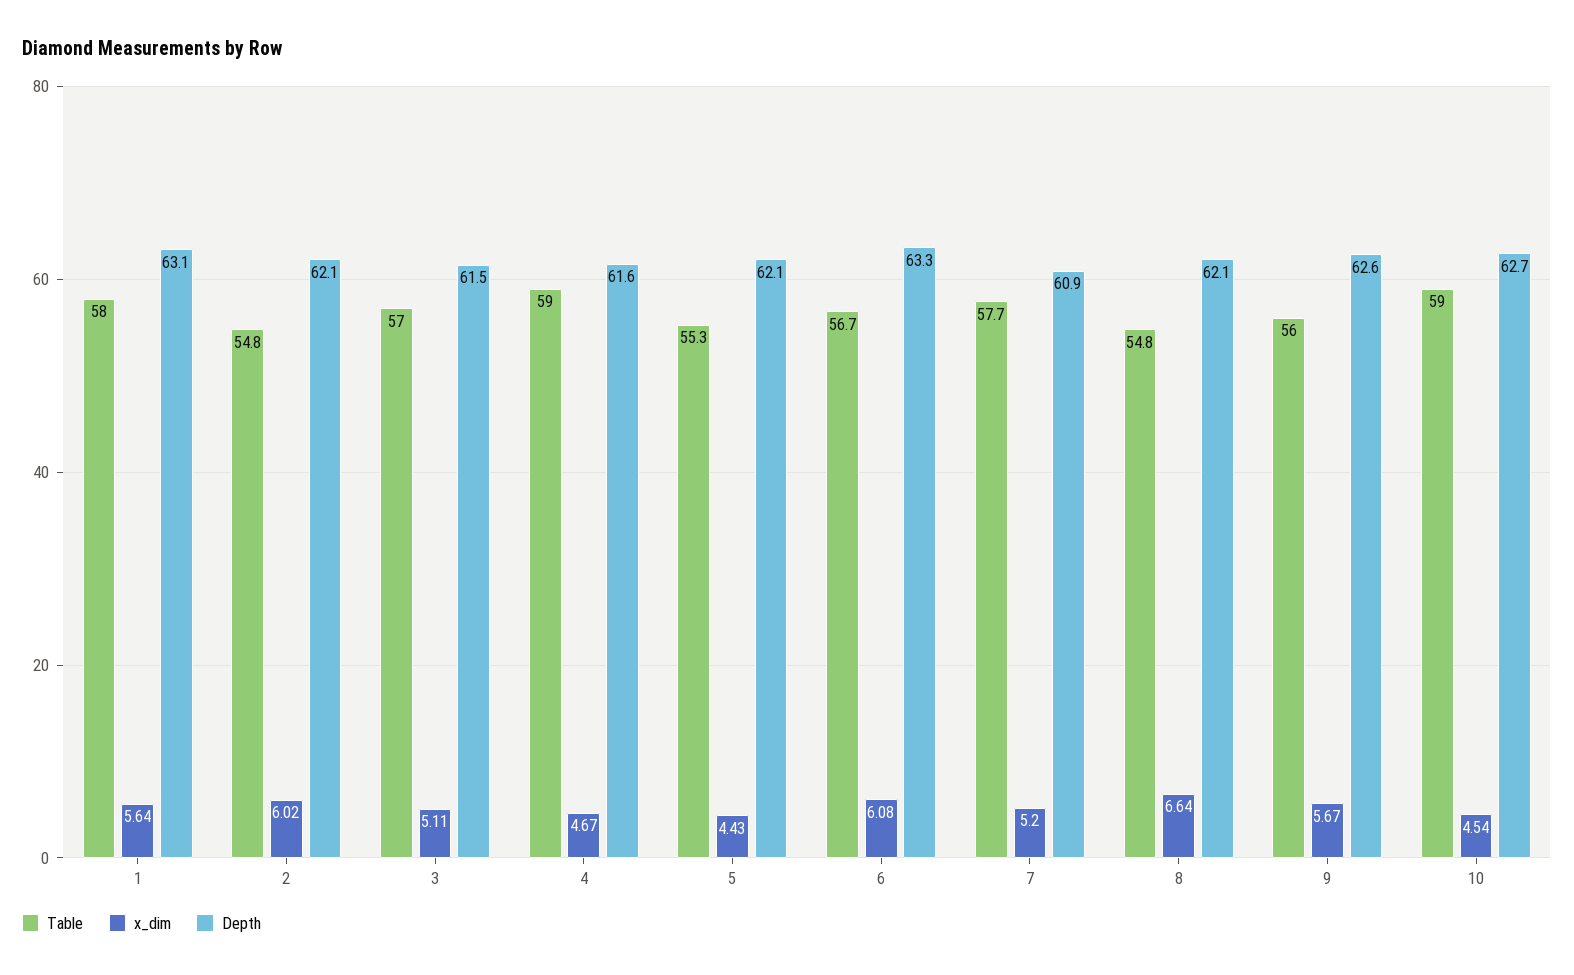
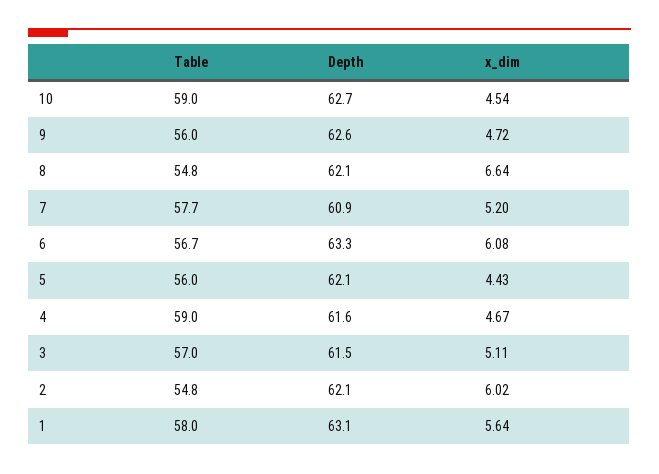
  {
    "Table": {
      "1": 58,
      "2": 54.8,
      "3": 57,
      "4": 59,
-     "5": 55.3,
+     "5": 56,
      "6": 56.7,
      "7": 57.7,
      "8": 54.8,
      "9": 56,
      "10": 59
    },
    "x_dim": {
      "1": 5.64,
      "2": 6.02,
      "3": 5.11,
      "4": 4.67,
      "5": 4.43,
      "6": 6.08,
      "7": 5.2,
      "8": 6.64,
-     "9": 5.67,
+     "9": 4.72,
      "10": 4.54
    },
    "Depth": {
      "1": 63.1,
      "2": 62.1,
      "3": 61.5,
      "4": 61.6,
      "5": 62.1,
      "6": 63.3,
      "7": 60.9,
      "8": 62.1,
      "9": 62.6,
      "10": 62.7
    }
  }

